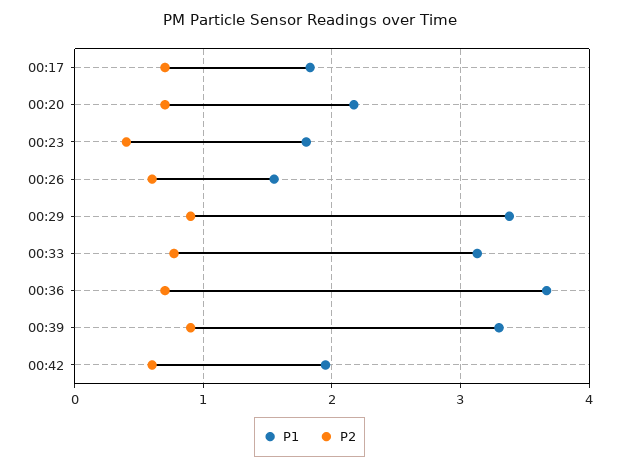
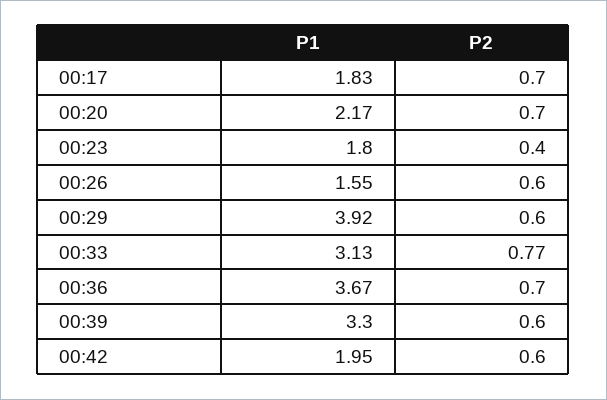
  {
    "P1": {
      "00:17": 1.83,
      "00:20": 2.17,
      "00:23": 1.8,
      "00:26": 1.55,
-     "00:29": 3.4,
+     "00:29": 3.92,
      "00:33": 3.13,
      "00:36": 3.67,
      "00:39": 3.3,
      "00:42": 1.95
    },
    "P2": {
      "00:17": 0.7,
      "00:20": 0.7,
      "00:23": 0.4,
      "00:26": 0.6,
-     "00:29": 0.9,
+     "00:29": 0.6,
      "00:33": 0.77,
      "00:36": 0.7,
-     "00:39": 0.9,
+     "00:39": 0.6,
      "00:42": 0.6
    }
  }

